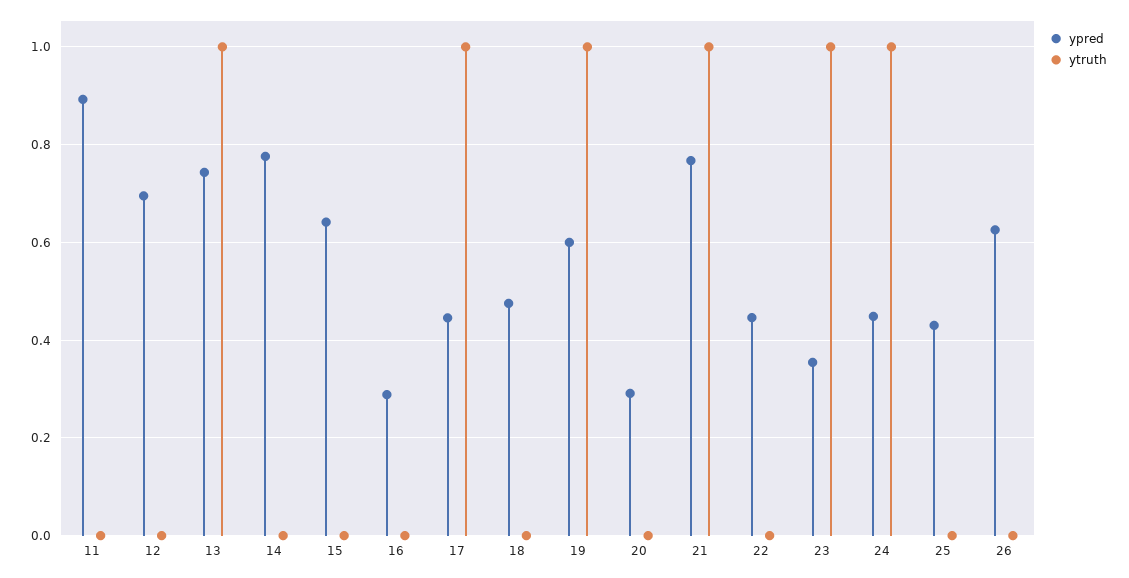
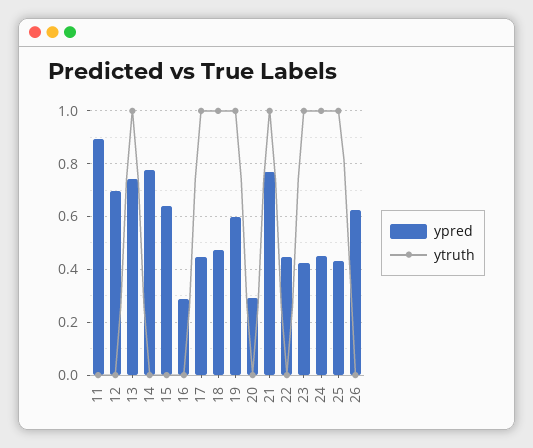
  {
    "ypred": {
      "11": 0.9,
      "12": 0.7,
      "13": 0.74,
      "14": 0.78,
      "15": 0.64,
      "16": 0.28,
      "17": 0.44,
      "18": 0.48,
      "19": 0.6,
      "20": 0.3,
      "21": 0.76,
      "22": 0.44,
-     "23": 0.36,
+     "23": 0.425,
      "24": 0.44,
      "25": 0.44,
      "26": 0.62
    },
    "ytruth": {
      "11": 0,
      "12": 0,
      "13": 1,
      "14": 0,
      "15": 0,
      "16": 0,
      "17": 1,
-     "18": 0,
+     "18": 1,
      "19": 1,
      "20": 0,
      "21": 1,
      "22": 0,
      "23": 1,
      "24": 1,
-     "25": 0,
+     "25": 1,
      "26": 0
    }
  }

